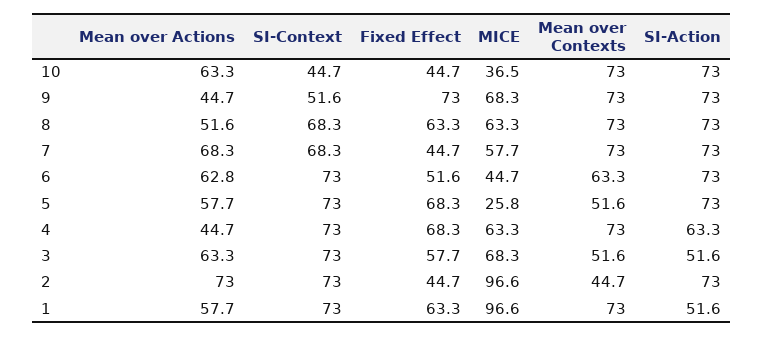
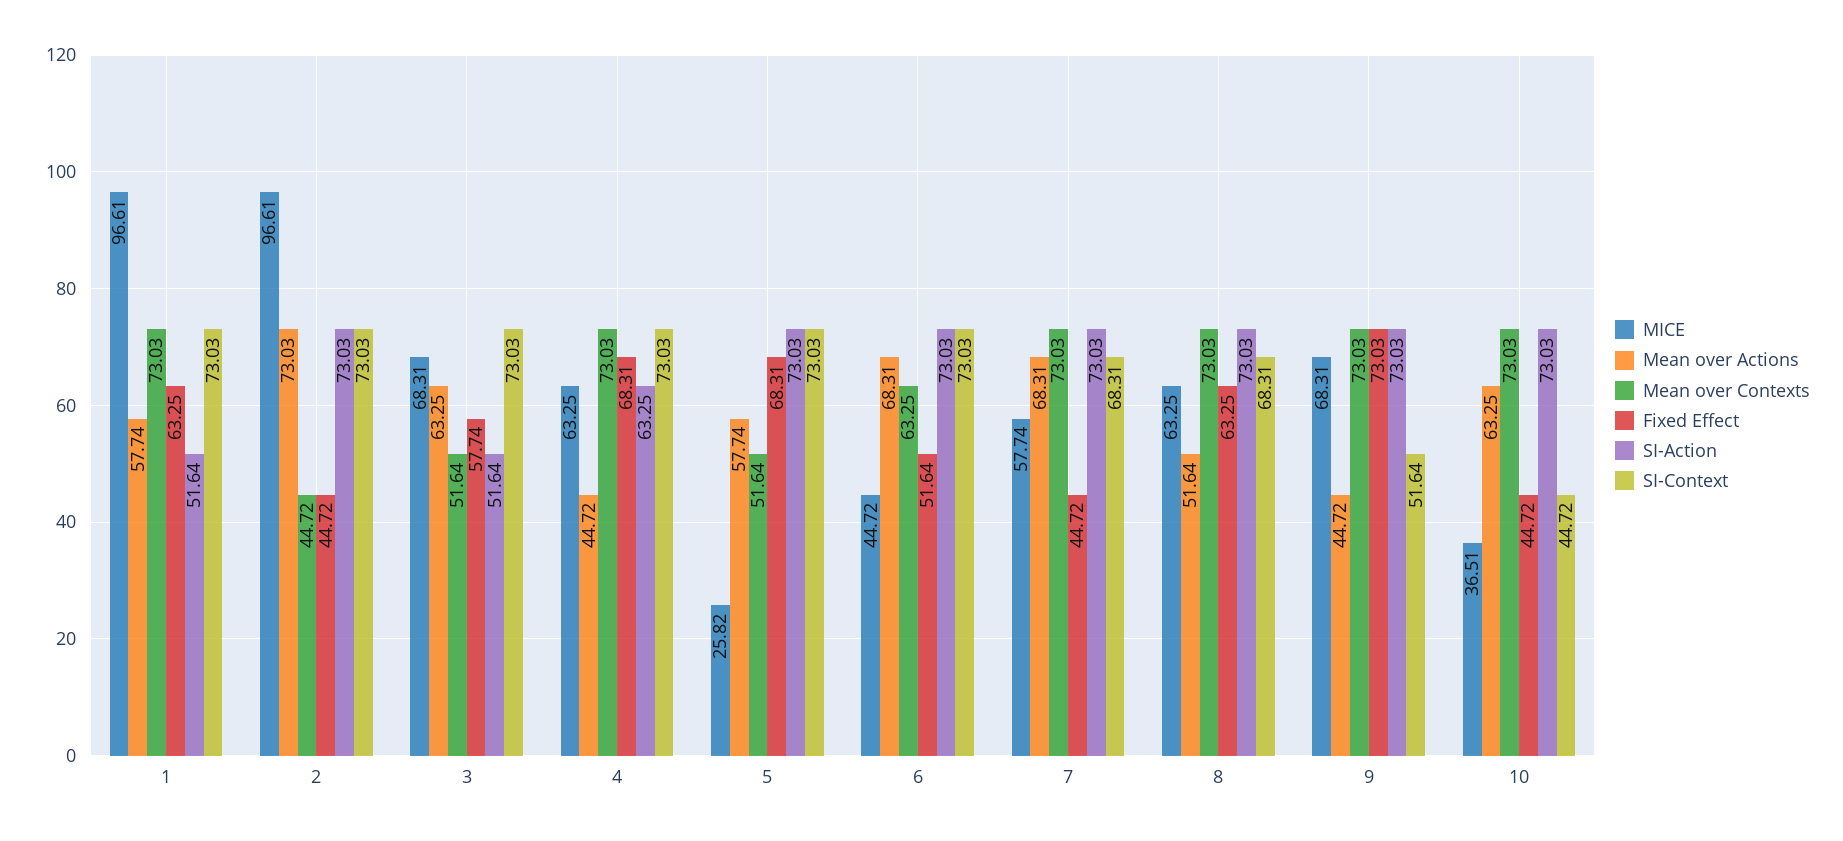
  {
    "Mean over Actions": {
      "10": 63.25,
      "9": 44.72,
      "8": 51.64,
      "7": 68.31,
-     "6": 62.8,
+     "6": 68.31,
      "5": 57.74,
      "4": 44.72,
      "3": 63.25,
      "2": 73.03,
      "1": 57.74
    },
    "SI-Context": {
      "10": 44.72,
      "9": 51.64,
      "8": 68.31,
      "7": 68.31,
      "6": 73.03,
      "5": 73.03,
      "4": 73.03,
      "3": 73.03,
      "2": 73.03,
      "1": 73.03
    },
    "Fixed Effect": {
      "10": 44.72,
      "9": 73.03,
      "8": 63.25,
      "7": 44.72,
      "6": 51.64,
      "5": 68.31,
      "4": 68.31,
      "3": 57.74,
      "2": 44.72,
      "1": 63.25
    },
    "MICE": {
      "10": 36.51,
      "9": 68.31,
      "8": 63.25,
      "7": 57.74,
      "6": 44.72,
      "5": 25.82,
      "4": 63.25,
      "3": 68.31,
      "2": 96.61,
      "1": 96.61
    },
    "Mean over Contexts": {
      "10": 73.03,
      "9": 73.03,
      "8": 73.03,
      "7": 73.03,
      "6": 63.25,
      "5": 51.64,
      "4": 73.03,
      "3": 51.64,
      "2": 44.72,
      "1": 73.03
    },
    "SI-Action": {
      "10": 73.03,
      "9": 73.03,
      "8": 73.03,
      "7": 73.03,
      "6": 73.03,
      "5": 73.03,
      "4": 63.25,
      "3": 51.64,
      "2": 73.03,
      "1": 51.64
    }
  }

